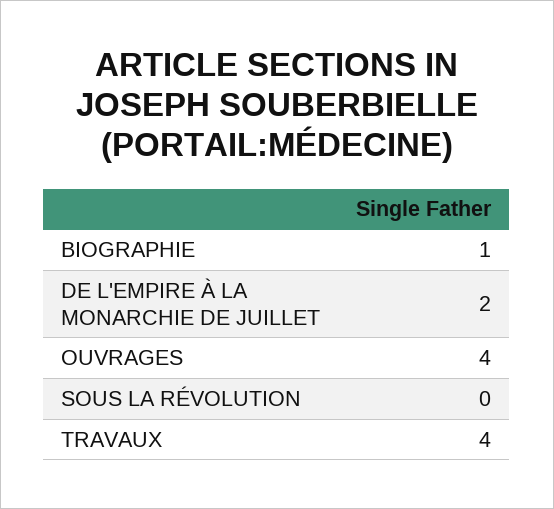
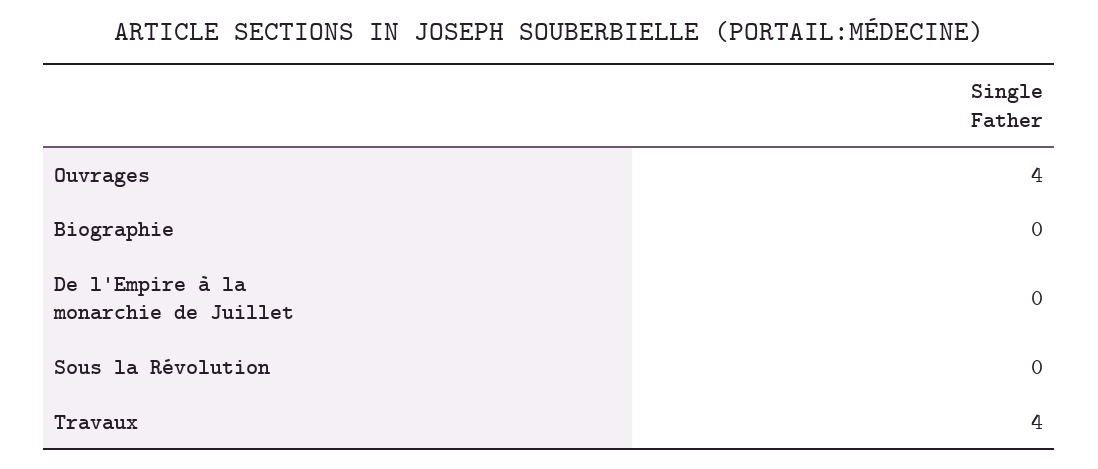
  {
-   "BIOGRAPHIE": 1,
+   "BIOGRAPHIE": 0,
-   "DE L'EMPIRE À LA MONARCHIE DE JUILLET": 2,
+   "DE L'EMPIRE À LA MONARCHIE DE JUILLET": 0,
    "OUVRAGES": 4,
    "SOUS LA RÉVOLUTION": 0,
    "TRAVAUX": 4
  }

